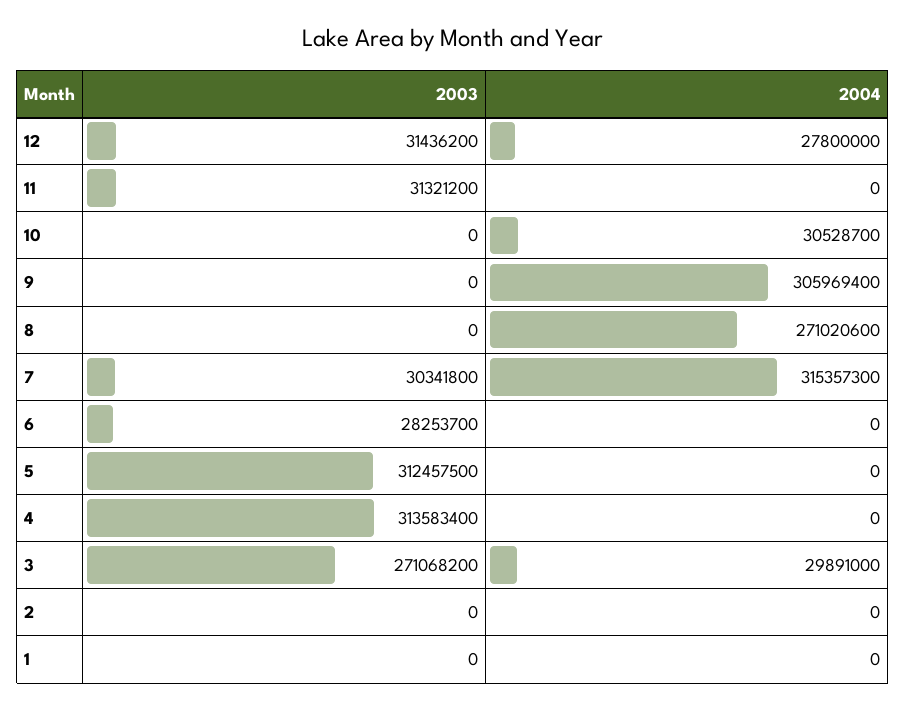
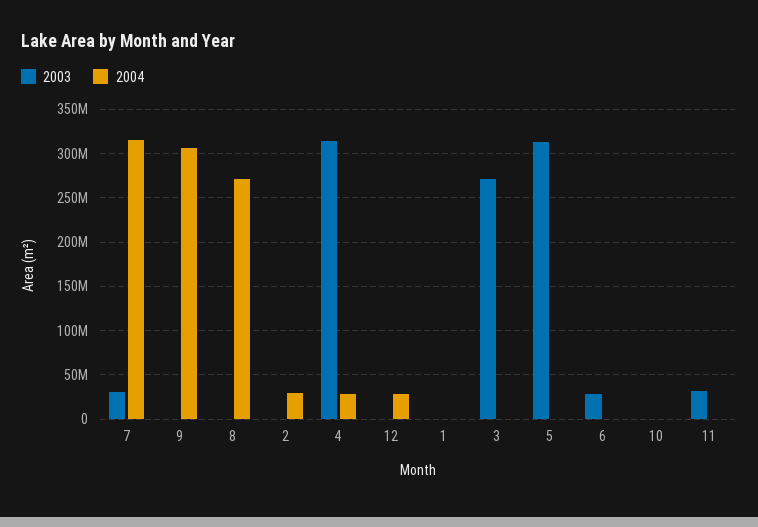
  {
    "2003": {
-     "12": 31436200,
+     "12": 0,
      "11": 31321200,
      "10": 0,
      "9": 0,
      "8": 0,
      "7": 30341800,
      "6": 28253700,
      "5": 312457500,
      "4": 313583400,
      "3": 271068200,
      "2": 0,
      "1": 0
    },
    "2004": {
      "12": 27800000,
      "11": 0,
-     "10": 30528700,
+     "10": 0,
      "9": 305969400,
      "8": 271020600,
      "7": 315357300,
      "6": 0,
      "5": 0,
-     "4": 0,
+     "4": 30000000,
-     "3": 29891000,
+     "3": 0,
-     "2": 0,
+     "2": 30000000,
      "1": 0
    }
  }

